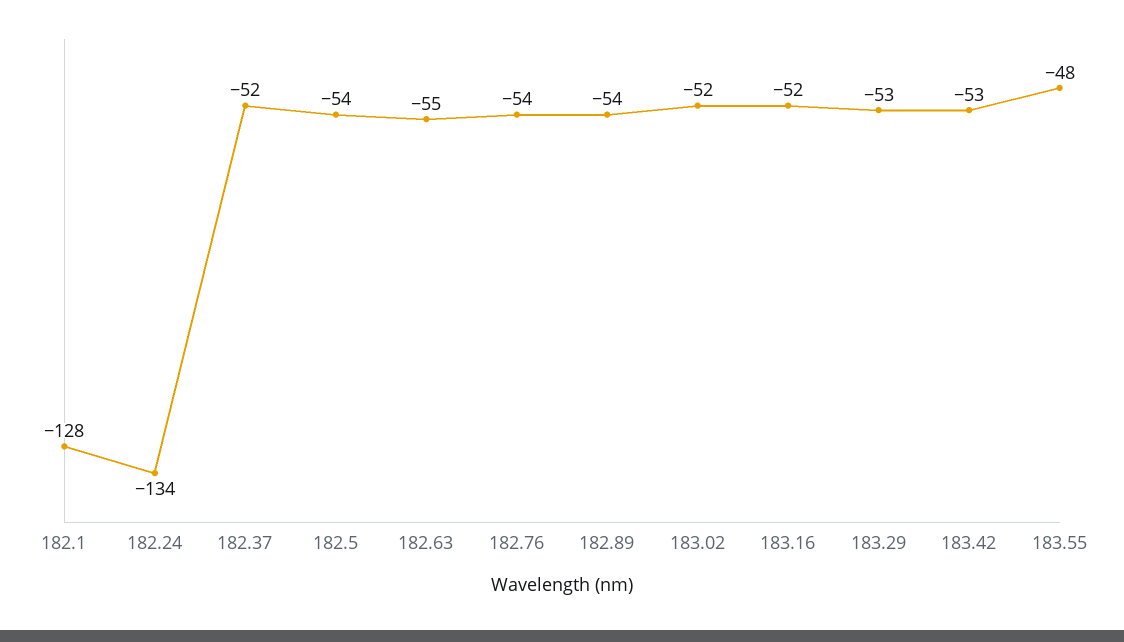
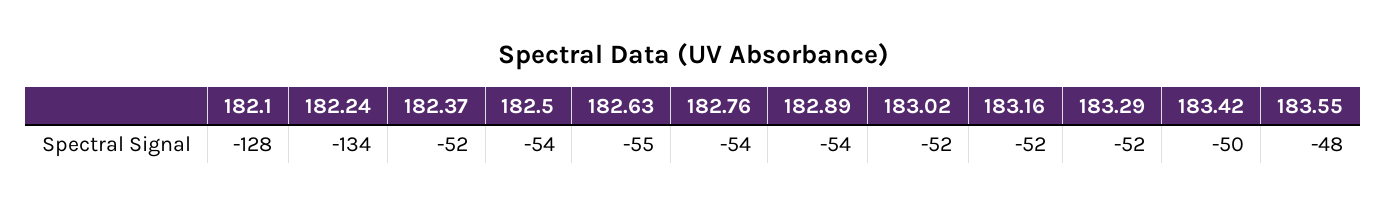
  {
    "182.1": -128,
    "182.24": -134,
    "182.37": -52,
    "182.5": -54,
    "182.63": -55,
    "182.76": -54,
    "182.89": -54,
    "183.02": -52,
    "183.16": -52,
-   "183.29": -53,
+   "183.29": -52,
-   "183.42": -53,
+   "183.42": -50,
    "183.55": -48
  }

